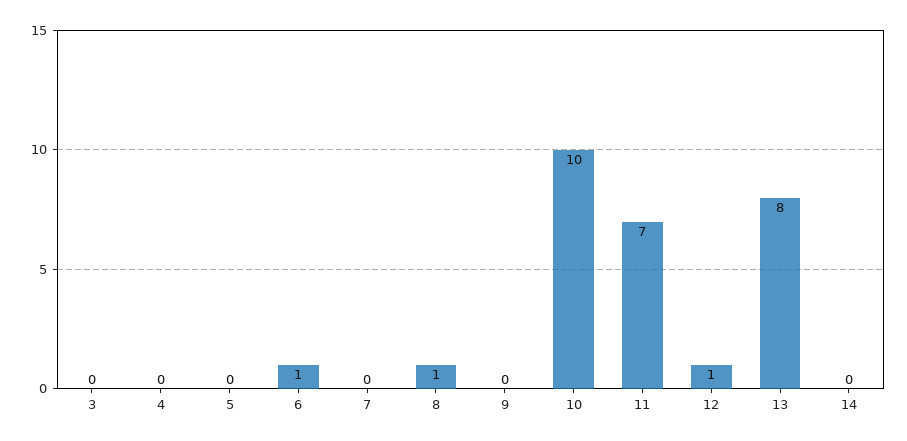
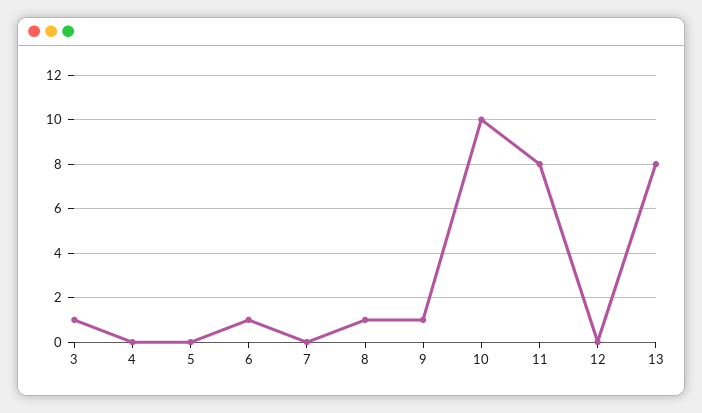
  {
-   "3": 0,
+   "3": 1,
    "4": 0,
    "5": 0,
    "6": 1,
    "7": 0,
    "8": 1,
-   "9": 0,
+   "9": 1,
    "10": 10,
-   "11": 7,
+   "11": 8,
-   "12": 1,
+   "12": 0,
-   "13": 8,
+   "13": 8
-   "14": 0
  }

